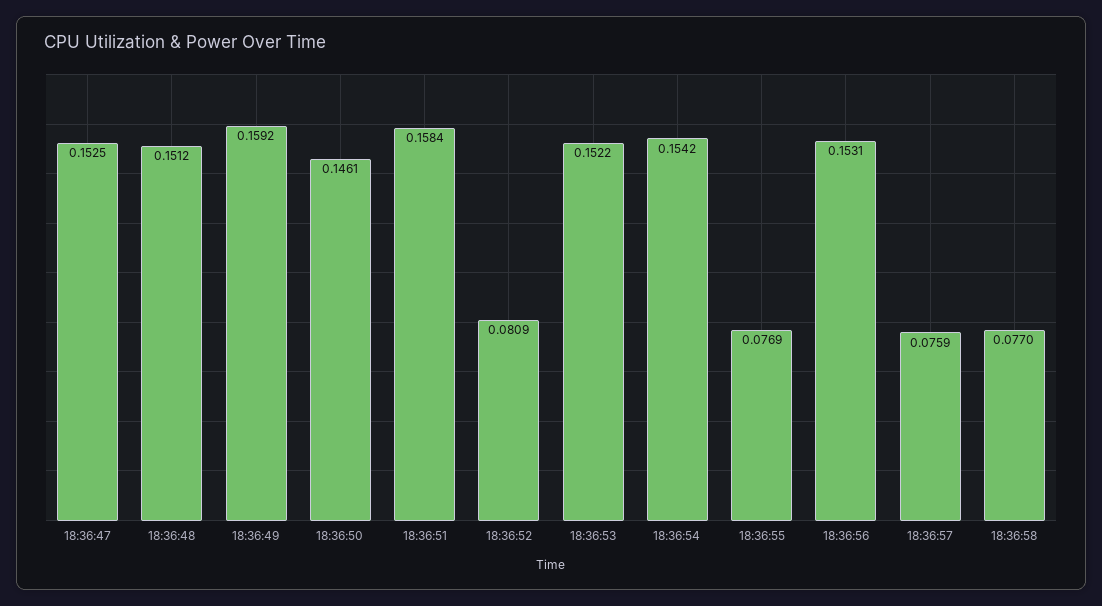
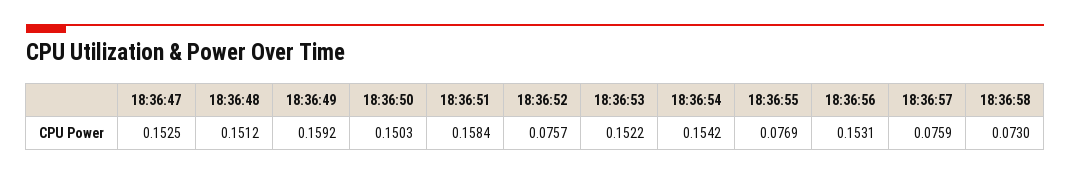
  {
    "18:36:47": 0.1525,
    "18:36:48": 0.1512,
    "18:36:49": 0.1592,
-   "18:36:50": 0.1461,
+   "18:36:50": 0.1503,
    "18:36:51": 0.1584,
-   "18:36:52": 0.0809,
+   "18:36:52": 0.0757,
    "18:36:53": 0.1522,
    "18:36:54": 0.1542,
    "18:36:55": 0.0769,
    "18:36:56": 0.1531,
    "18:36:57": 0.0759,
-   "18:36:58": 0.077
+   "18:36:58": 0.073
  }

